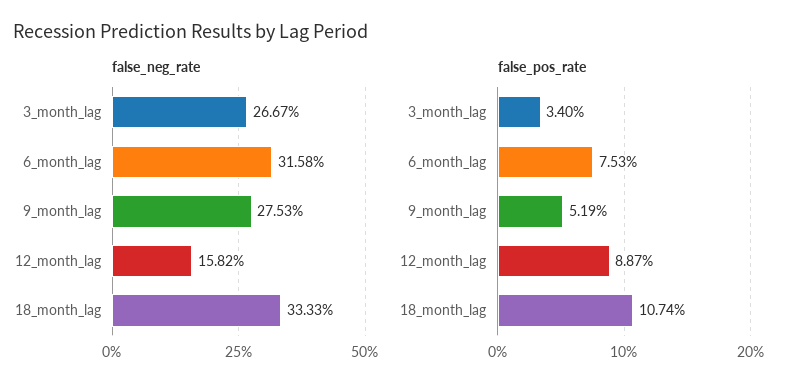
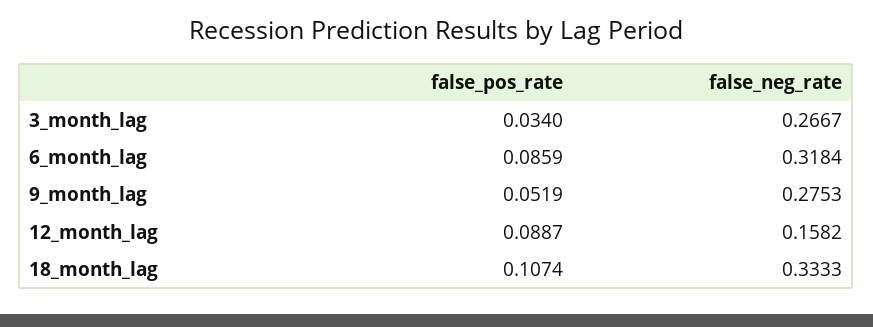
  {
    "false_neg_rate": {
      "3_month_lag": 0.2667,
-     "6_month_lag": 0.3158,
+     "6_month_lag": 0.3184,
      "9_month_lag": 0.2753,
      "12_month_lag": 0.1582,
      "18_month_lag": 0.3333
    },
    "false_pos_rate": {
      "3_month_lag": 0.034,
-     "6_month_lag": 0.0753,
+     "6_month_lag": 0.0859,
      "9_month_lag": 0.0519,
      "12_month_lag": 0.0887,
      "18_month_lag": 0.1074
    }
  }

